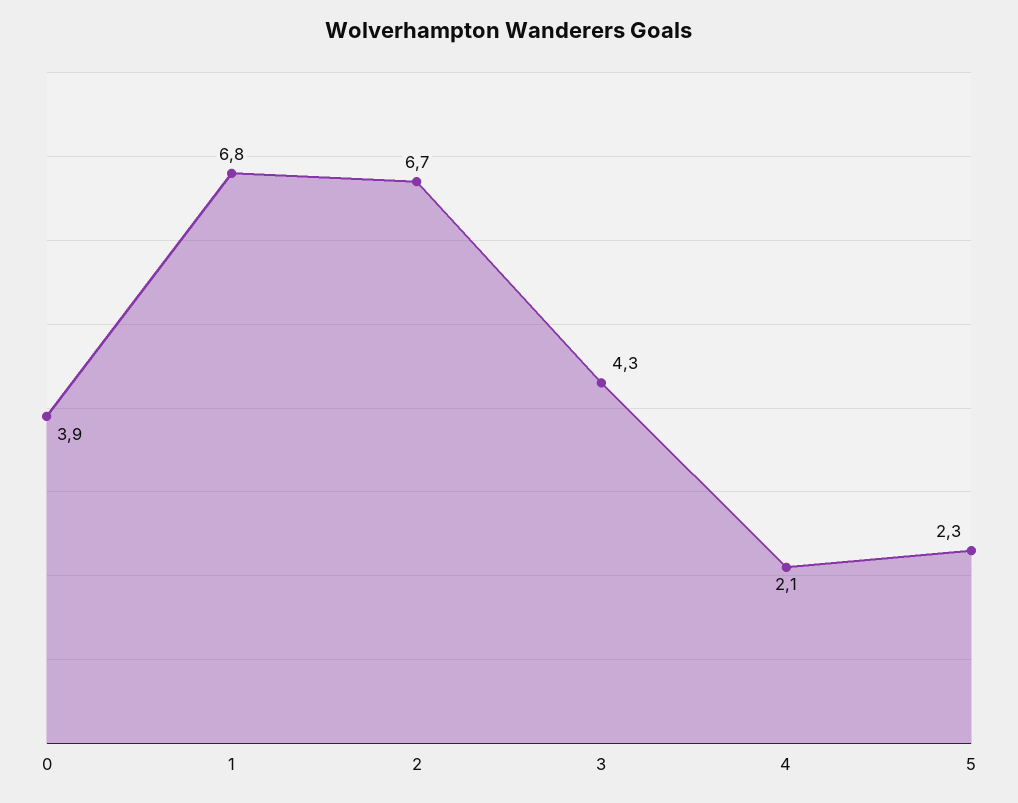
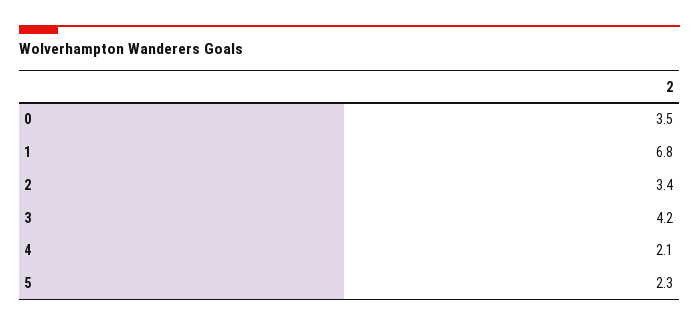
  {
-   "0": 3.9,
+   "0": 3.5,
    "1": 6.8,
-   "2": 6.7,
+   "2": 3.4,
-   "3": 4.3,
+   "3": 4.2,
    "4": 2.1,
    "5": 2.3
  }

